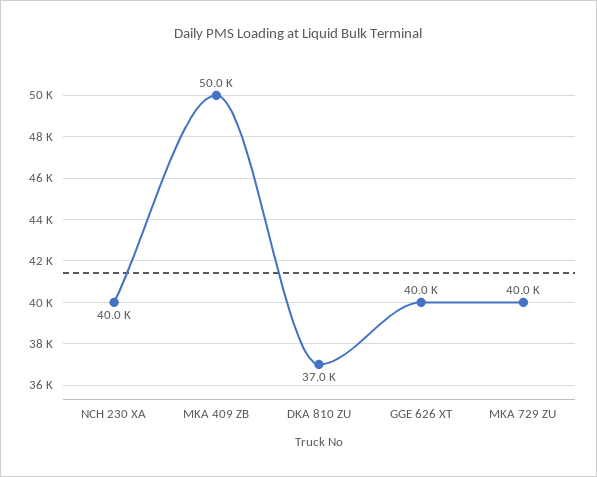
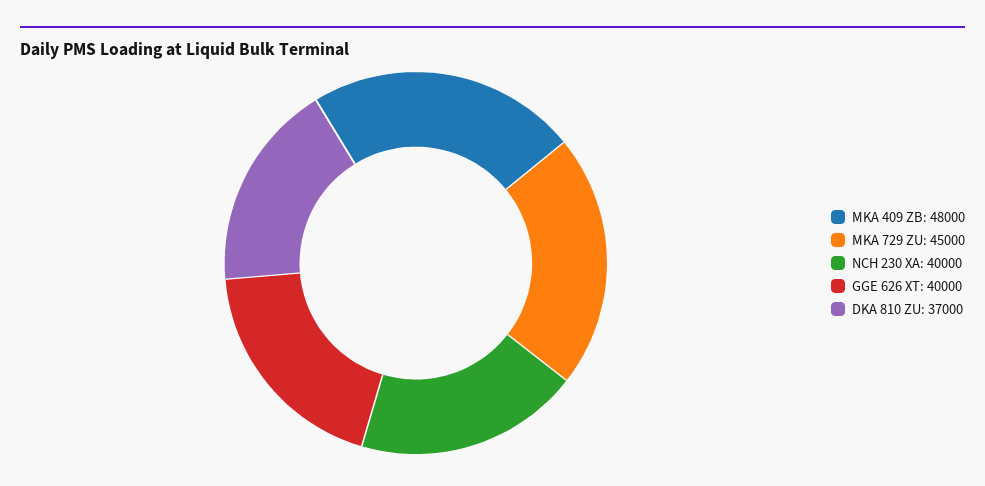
  {
    "NCH 230 XA": 40000,
-   "MKA 409 ZB": 50000,
+   "MKA 409 ZB": 48000,
    "DKA 810 ZU": 37000,
    "GGE 626 XT": 40000,
-   "MKA 729 ZU": 40000
+   "MKA 729 ZU": 45000
  }

